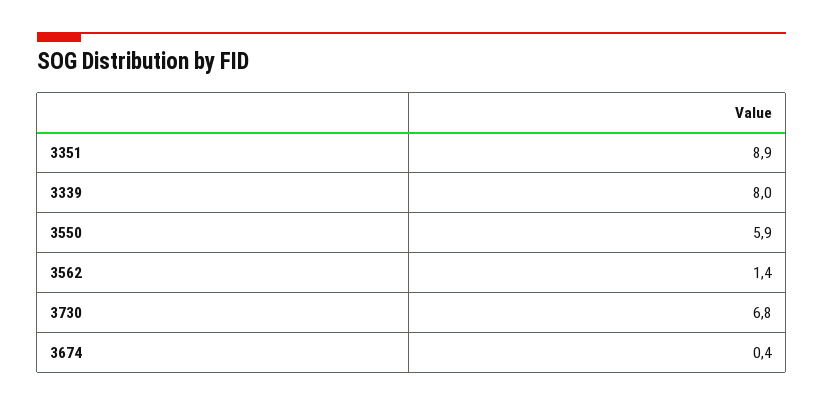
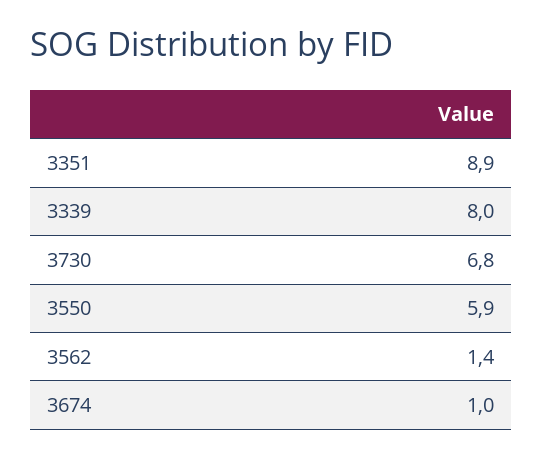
  {
    "3351": 8.9,
    "3339": 8,
    "3550": 5.9,
    "3562": 1.4,
    "3730": 6.8,
-   "3674": 0.4
+   "3674": 1
  }

